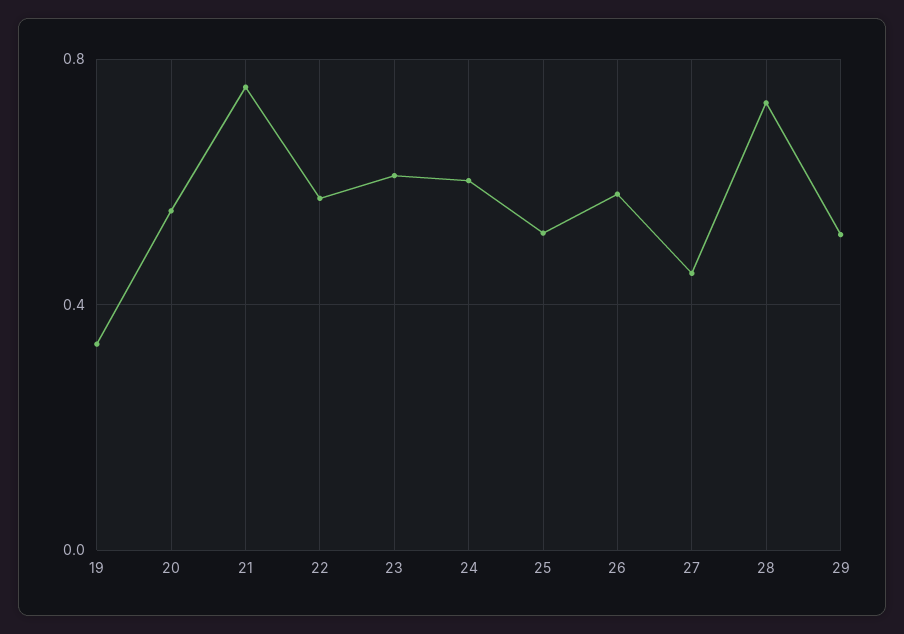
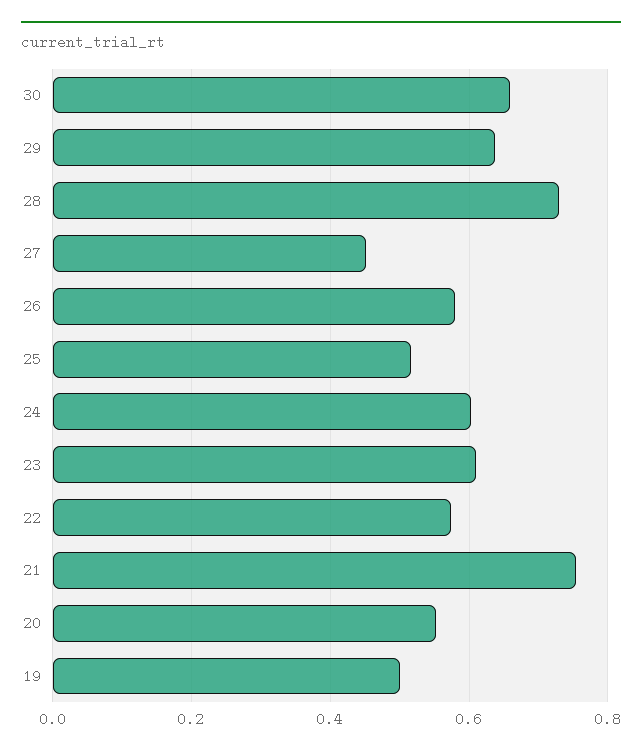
  {
-   "19": 0.35,
+   "19": 0.5,
    "20": 0.56,
    "21": 0.76,
    "22": 0.58,
    "23": 0.62,
    "24": 0.6,
    "25": 0.52,
    "26": 0.58,
    "27": 0.46,
    "28": 0.72,
-   "29": 0.5
+   "29": 0.64,
+   "30": 0.66
  }

